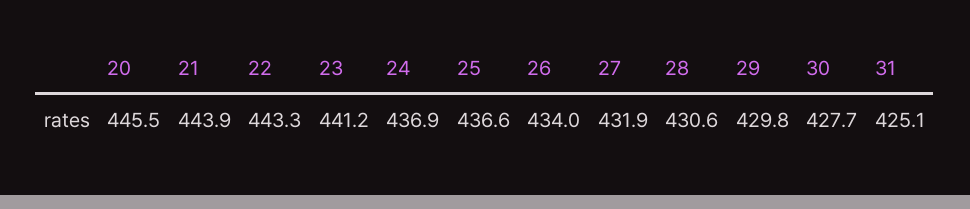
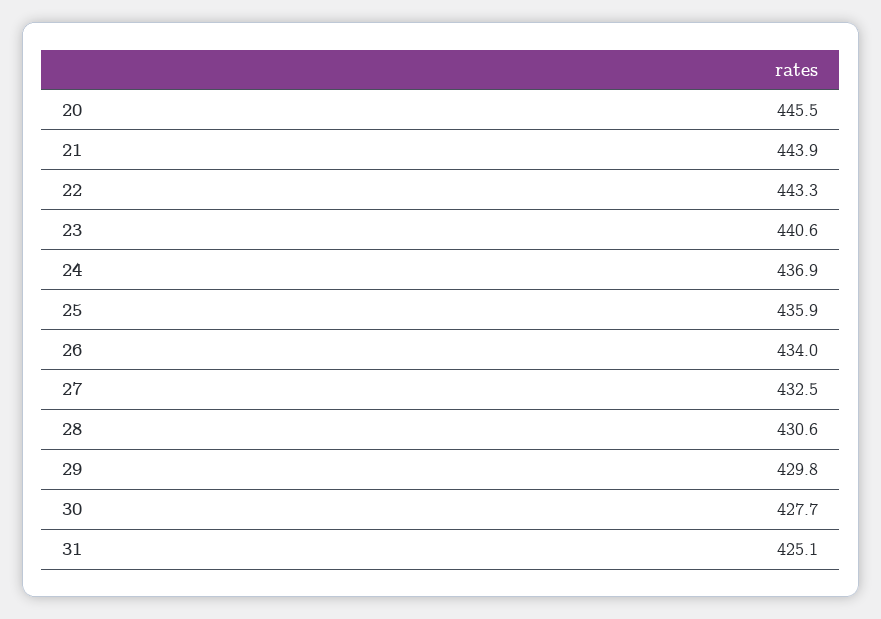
  {
    "20": 445.5,
    "21": 443.9,
    "22": 443.3,
-   "23": 441.2,
+   "23": 440.6,
    "24": 436.9,
-   "25": 436.6,
+   "25": 435.9,
    "26": 434,
-   "27": 431.9,
+   "27": 432.5,
    "28": 430.6,
    "29": 429.8,
    "30": 427.7,
    "31": 425.1
  }

